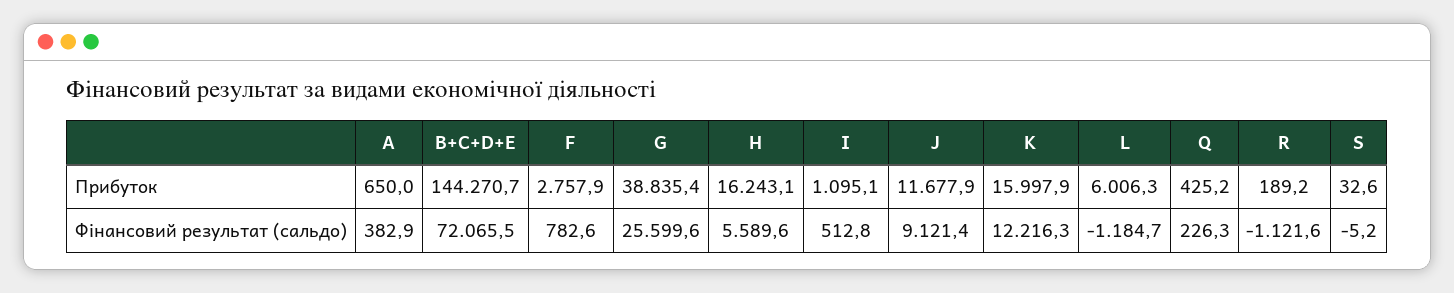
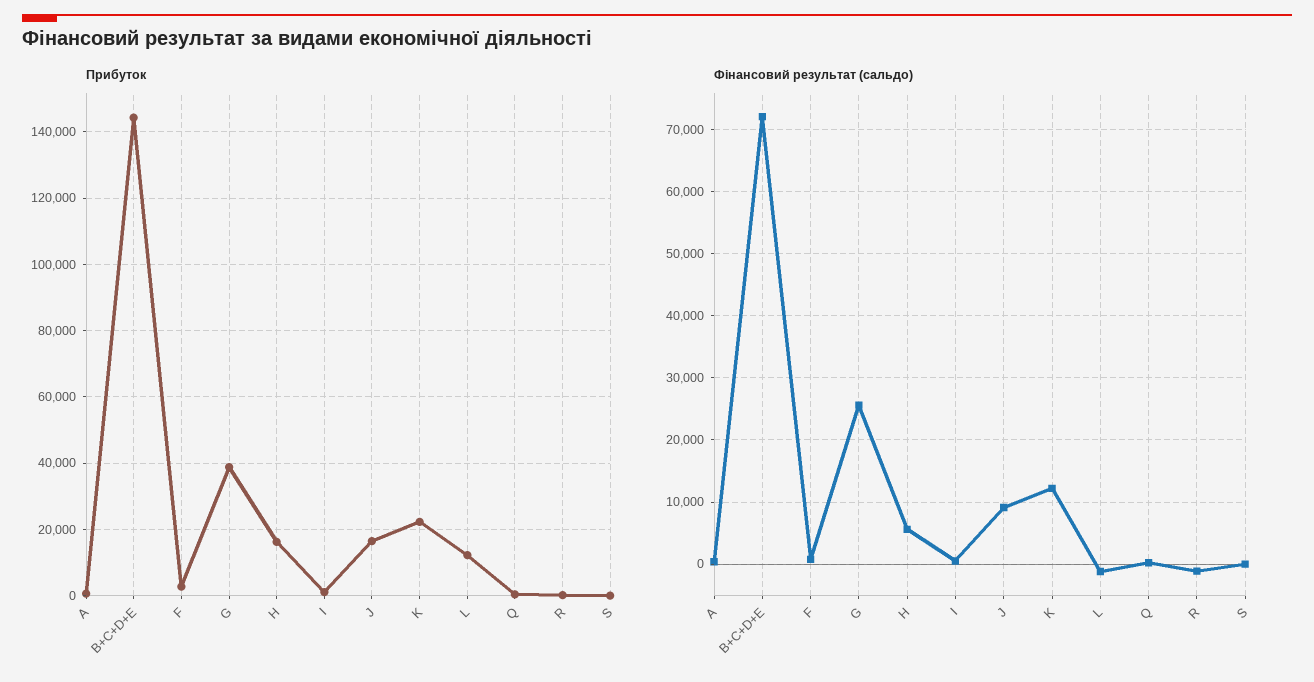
  {
    "Прибуток": {
      "A": 650,
      "B+C+D+E": 144270.7,
      "F": 2757.9,
      "G": 38835.4,
      "H": 16243.1,
      "I": 1095.1,
-     "J": 11677.9,
+     "J": 16000,
-     "K": 15997.9,
+     "K": 22000,
-     "L": 6006.3,
+     "L": 12000,
      "Q": 425.2,
      "R": 189.2,
      "S": 32.6
    },
    "Фінансовий результат (сальдо)": {
      "A": 382.9,
      "B+C+D+E": 72065.5,
      "F": 782.6,
      "G": 25599.6,
      "H": 5589.6,
      "I": 512.8,
      "J": 9121.4,
      "K": 12216.3,
      "L": -1184.7,
      "Q": 226.3,
      "R": -1121.6,
      "S": -5.2
    }
  }

